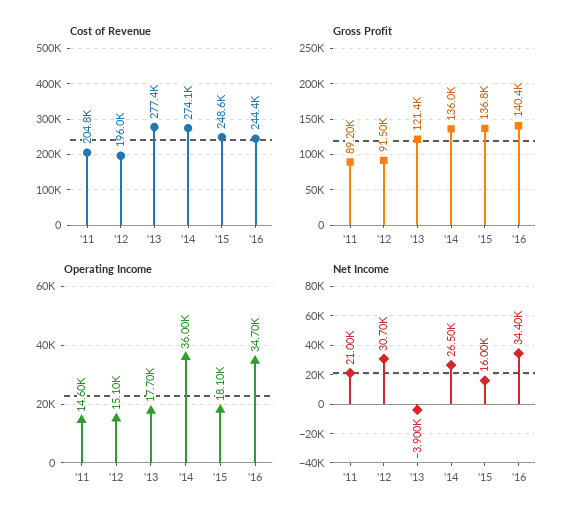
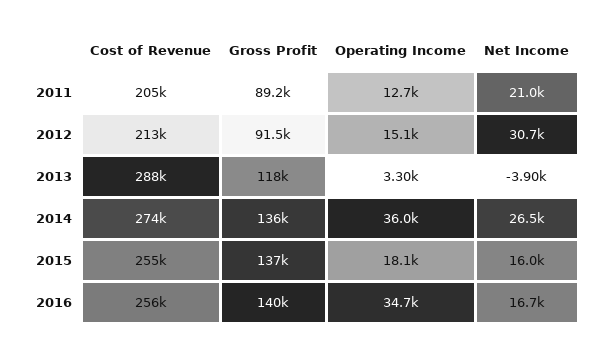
  {
    "Cost of Revenue": {
      "'11": 204800,
-     "'12": 196000,
+     "'12": 213000,
-     "'13": 277400,
+     "'13": 288000,
      "'14": 274100,
-     "'15": 248600,
+     "'15": 255000,
-     "'16": 244400
+     "'16": 256000
    },
    "Gross Profit": {
      "'11": 89200,
      "'12": 91500,
-     "'13": 121400,
+     "'13": 118000,
      "'14": 136000,
      "'15": 136800,
      "'16": 140400
    },
    "Operating Income": {
-     "'11": 14600,
+     "'11": 12700,
      "'12": 15100,
-     "'13": 17700,
+     "'13": 3300,
      "'14": 36000,
      "'15": 18100,
      "'16": 34700
    },
    "Net Income": {
      "'11": 21000,
      "'12": 30700,
      "'13": -3900,
      "'14": 26500,
      "'15": 16000,
-     "'16": 34400
+     "'16": 16700
    }
  }

